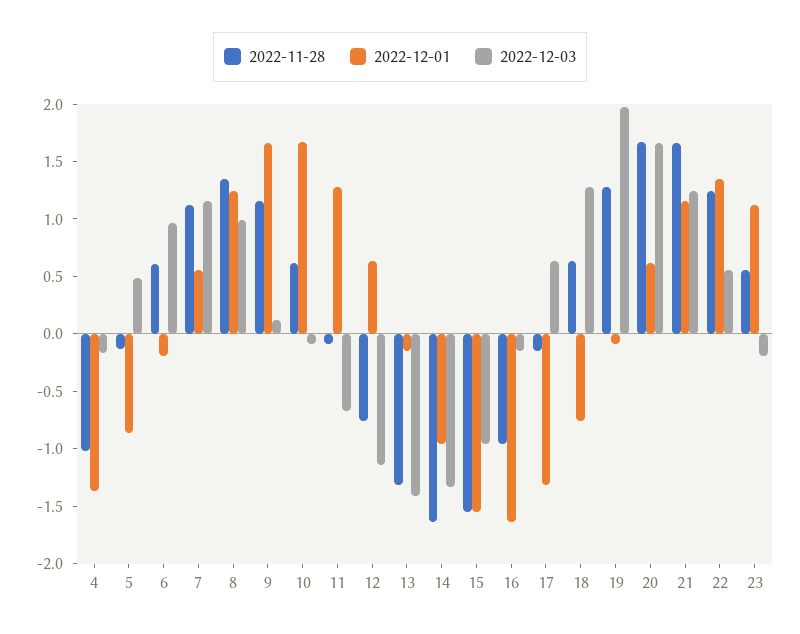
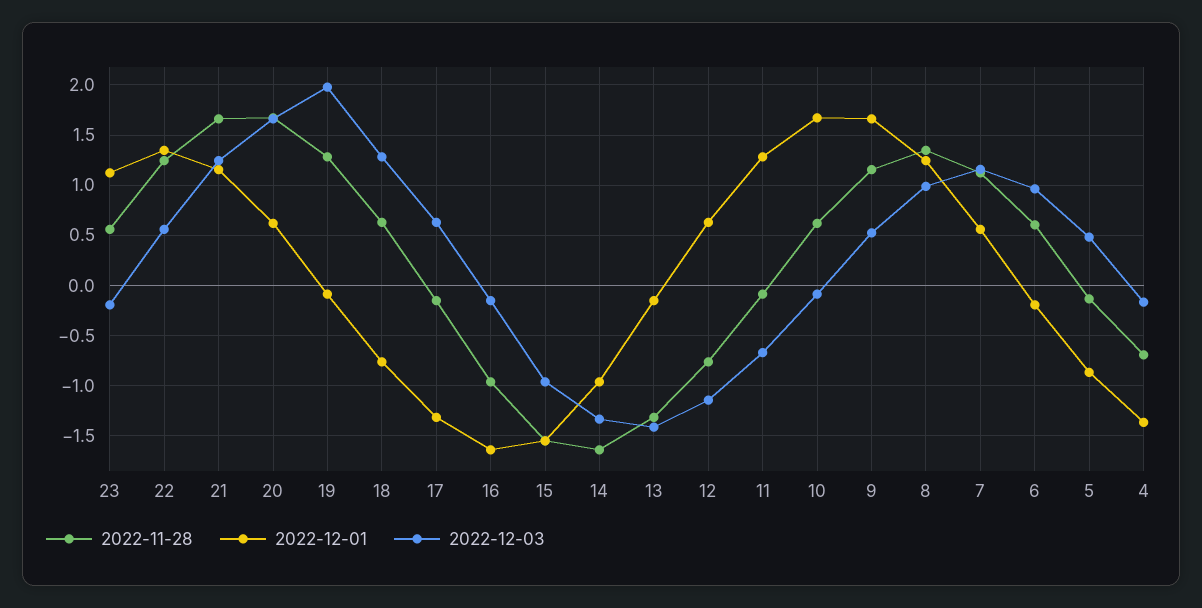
  {
    "2022-11-28": {
-     "4": -1,
+     "4": -0.7,
      "5": -0.1,
      "6": 0.6,
      "7": 1.1,
      "8": 1.3,
      "9": 1.2,
      "10": 0.6,
      "11": -0.1,
      "12": -0.8,
      "13": -1.3,
      "14": -1.6,
      "15": -1.5,
      "16": -1,
      "17": -0.2,
      "18": 0.6,
      "19": 1.3,
      "20": 1.7,
      "21": 1.7,
      "22": 1.2,
      "23": 0.6
    },
    "2022-12-01": {
      "4": -1.4,
      "5": -0.9,
      "6": -0.2,
      "7": 0.6,
      "8": 1.2,
      "9": 1.7,
      "10": 1.7,
      "11": 1.3,
      "12": 0.6,
      "13": -0.2,
      "14": -1,
      "15": -1.5,
      "16": -1.6,
      "17": -1.3,
      "18": -0.8,
      "19": -0.1,
      "20": 0.6,
      "21": 1.2,
      "22": 1.3,
      "23": 1.1
    },
    "2022-12-03": {
      "4": -0.2,
      "5": 0.5,
      "6": 1,
      "7": 1.2,
      "8": 1,
-     "9": 0.1,
+     "9": 0.5,
      "10": -0.1,
      "11": -0.7,
      "12": -1.1,
      "13": -1.4,
      "14": -1.3,
      "15": -1,
      "16": -0.2,
      "17": 0.6,
      "18": 1.3,
      "19": 2,
      "20": 1.7,
      "21": 1.2,
      "22": 0.6,
      "23": -0.2
    }
  }

